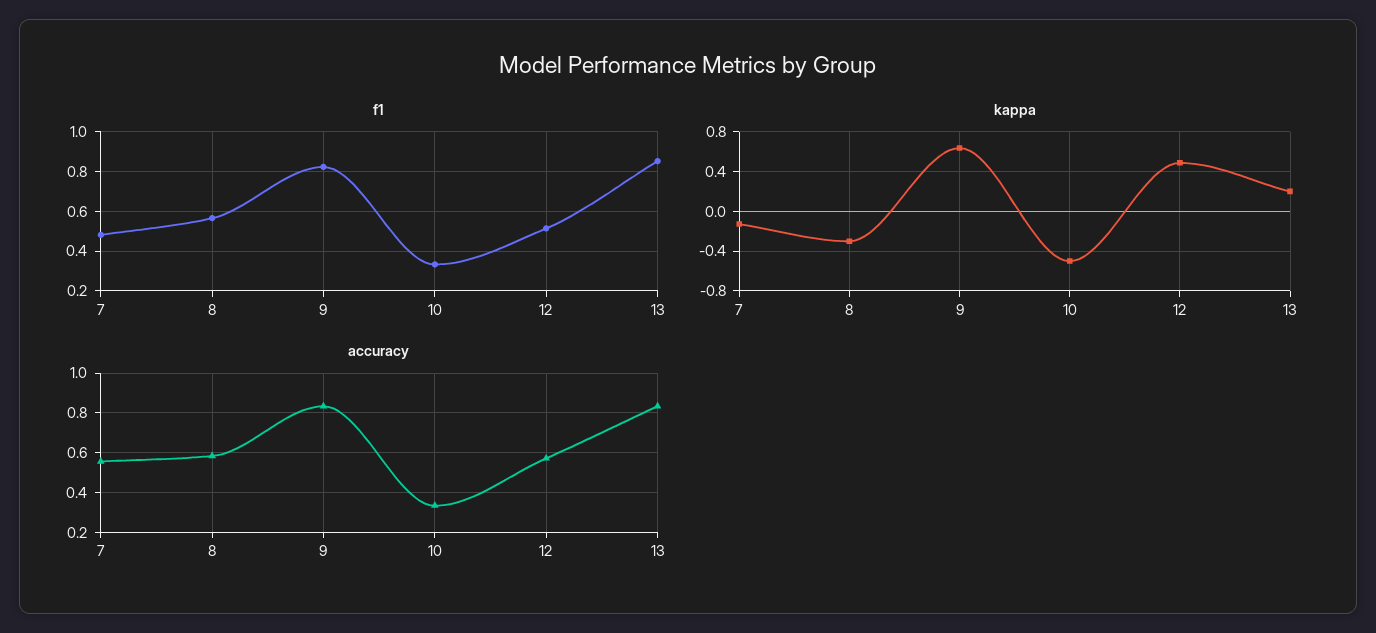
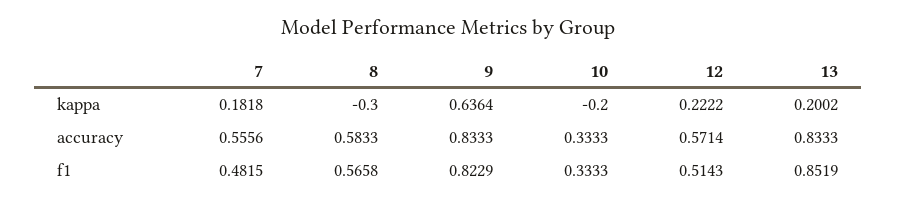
  {
    "f1": {
      "7": 0.4815,
      "8": 0.5658,
      "9": 0.8229,
      "10": 0.3333,
      "12": 0.5143,
      "13": 0.8519
    },
    "kappa": {
-     "7": -0.1,
+     "7": 0.1818,
      "8": -0.3,
      "9": 0.6364,
-     "10": -0.5,
+     "10": -0.2,
-     "12": 0.5,
+     "12": 0.2222,
      "13": 0.2002
    },
    "accuracy": {
      "7": 0.5556,
      "8": 0.5833,
      "9": 0.8333,
      "10": 0.3333,
      "12": 0.5714,
      "13": 0.8333
    }
  }

